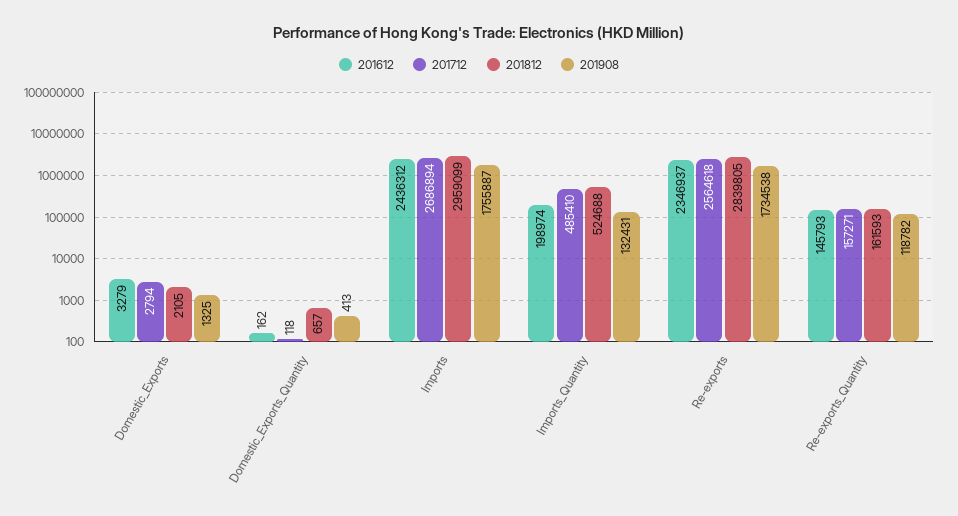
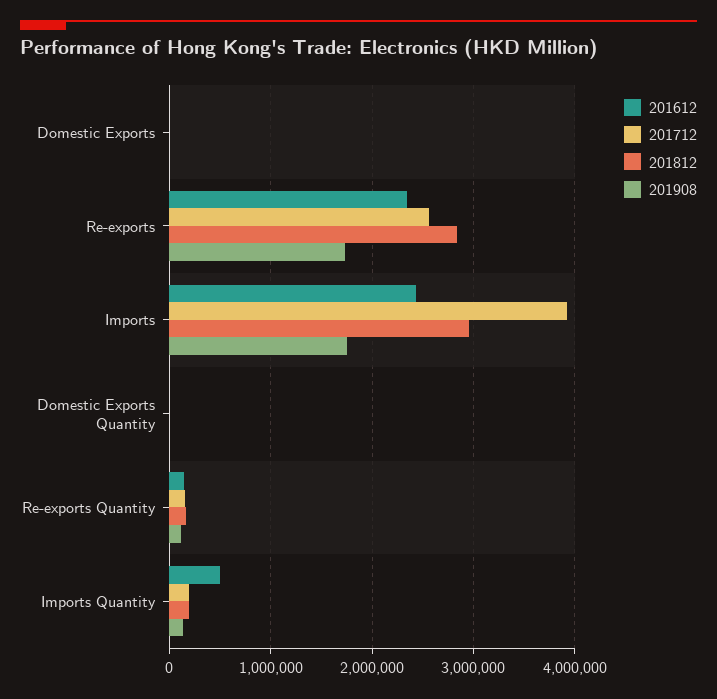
  {
    "201612": {
      "Domestic_Exports": 3279,
      "Domestic_Exports_Quantity": 162,
      "Imports": 2436312,
-     "Imports_Quantity": 198974,
+     "Imports_Quantity": 500000,
      "Re-exports": 2346937,
      "Re-exports_Quantity": 145793
    },
    "201712": {
      "Domestic_Exports": 2794,
      "Domestic_Exports_Quantity": 118,
-     "Imports": 2686894,
+     "Imports": 3900000,
-     "Imports_Quantity": 485410,
+     "Imports_Quantity": 200000,
      "Re-exports": 2564618,
      "Re-exports_Quantity": 157271
    },
    "201812": {
      "Domestic_Exports": 2105,
      "Domestic_Exports_Quantity": 657,
      "Imports": 2959099,
-     "Imports_Quantity": 524688,
+     "Imports_Quantity": 200000,
      "Re-exports": 2839805,
      "Re-exports_Quantity": 161593
    },
    "201908": {
      "Domestic_Exports": 1325,
      "Domestic_Exports_Quantity": 413,
      "Imports": 1755887,
      "Imports_Quantity": 132431,
      "Re-exports": 1734538,
      "Re-exports_Quantity": 118782
    }
  }

